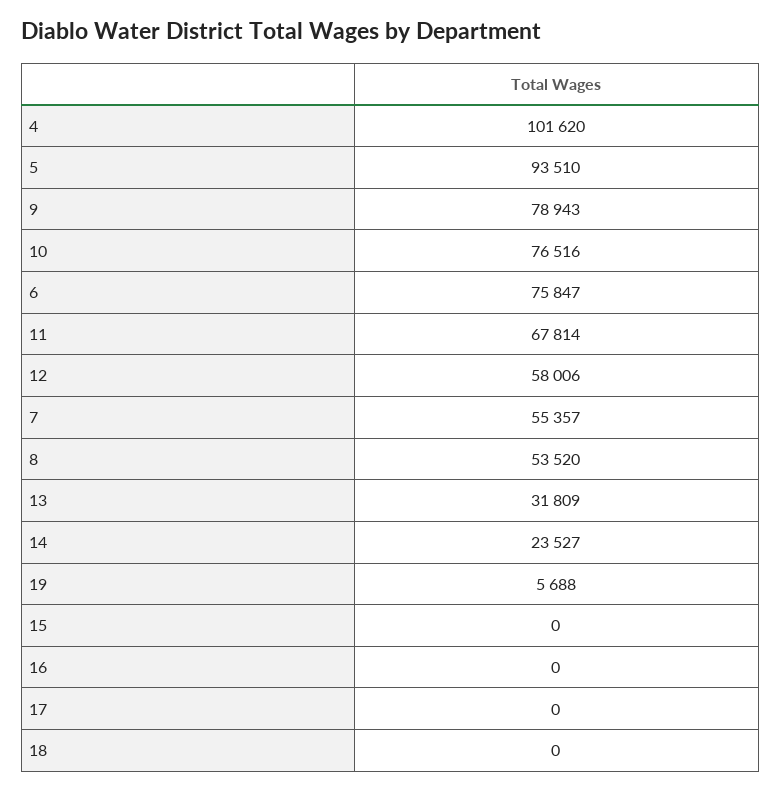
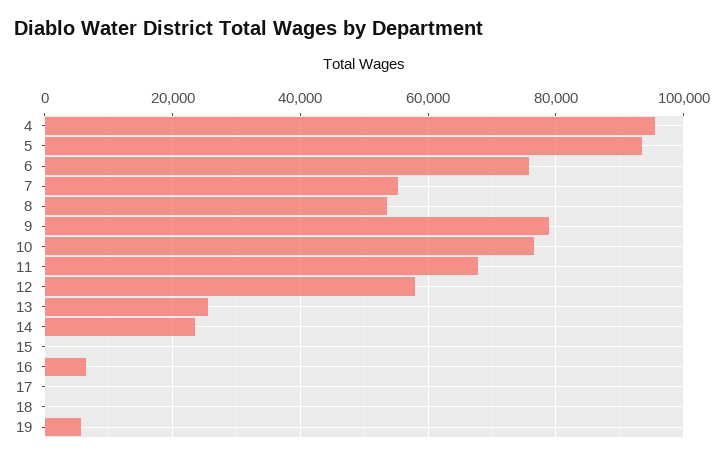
  {
-   "4": 101620,
+   "4": 96000,
    "5": 93510,
    "9": 78943,
    "10": 76516,
    "6": 75847,
    "11": 67814,
    "12": 58006,
    "7": 55357,
    "8": 53520,
-   "13": 31809,
+   "13": 26000,
    "14": 23527,
    "19": 5688,
    "15": 0,
-   "16": 0,
+   "16": 6000,
    "17": 0,
    "18": 0
  }

